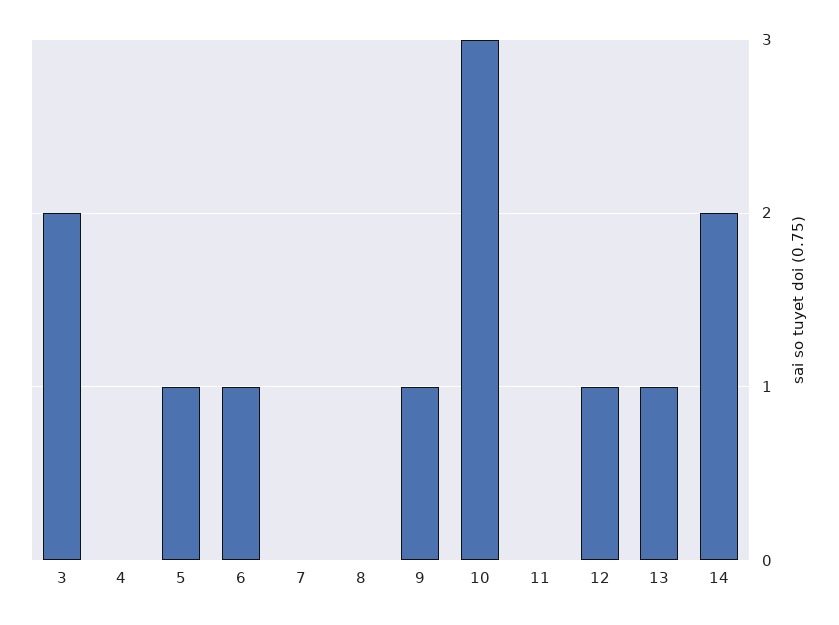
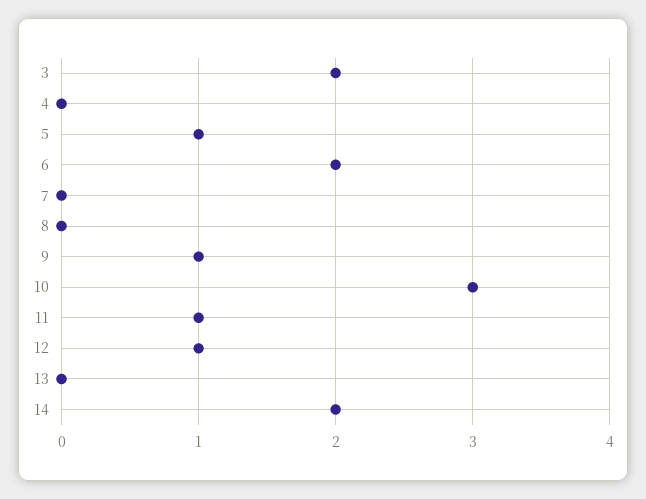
  {
    "3": 2,
    "4": 0,
    "5": 1,
-   "6": 1,
+   "6": 2,
    "7": 0,
    "8": 0,
    "9": 1,
    "10": 3,
-   "11": 0,
+   "11": 1,
    "12": 1,
-   "13": 1,
+   "13": 0,
    "14": 2
  }

